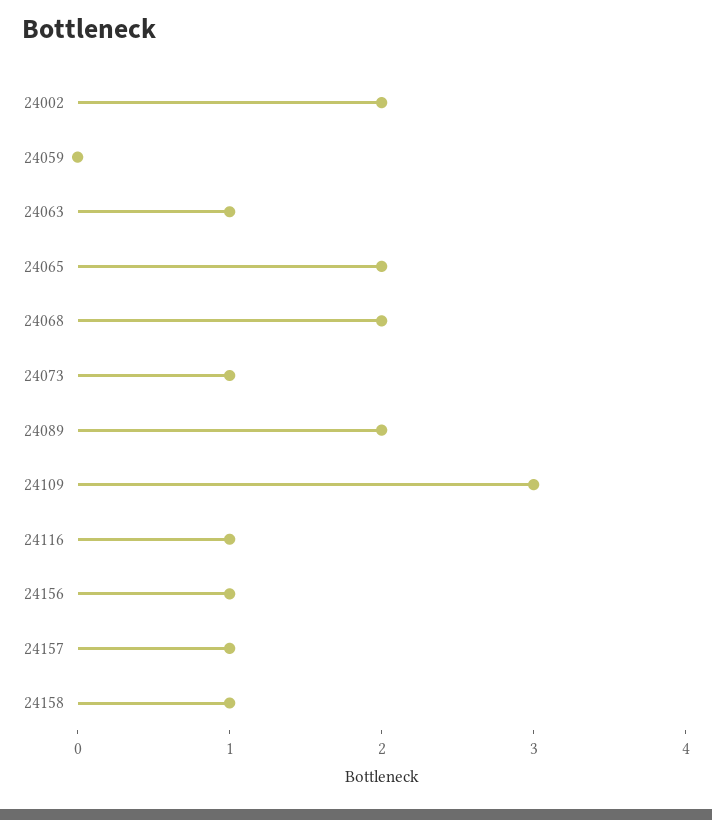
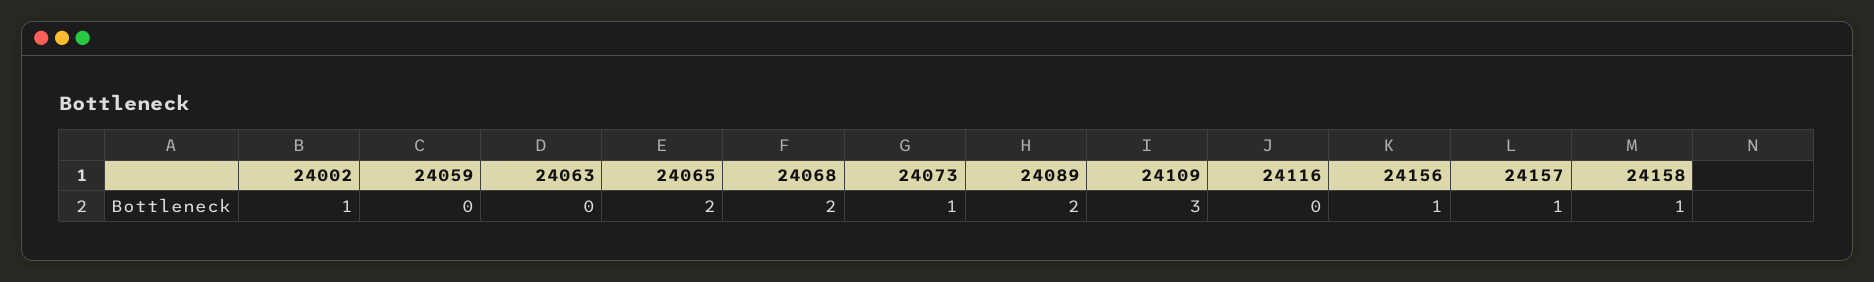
  {
-   "24002": 2,
+   "24002": 1,
    "24059": 0,
-   "24063": 1,
+   "24063": 0,
    "24065": 2,
    "24068": 2,
    "24073": 1,
    "24089": 2,
    "24109": 3,
-   "24116": 1,
+   "24116": 0,
    "24156": 1,
    "24157": 1,
    "24158": 1
  }

